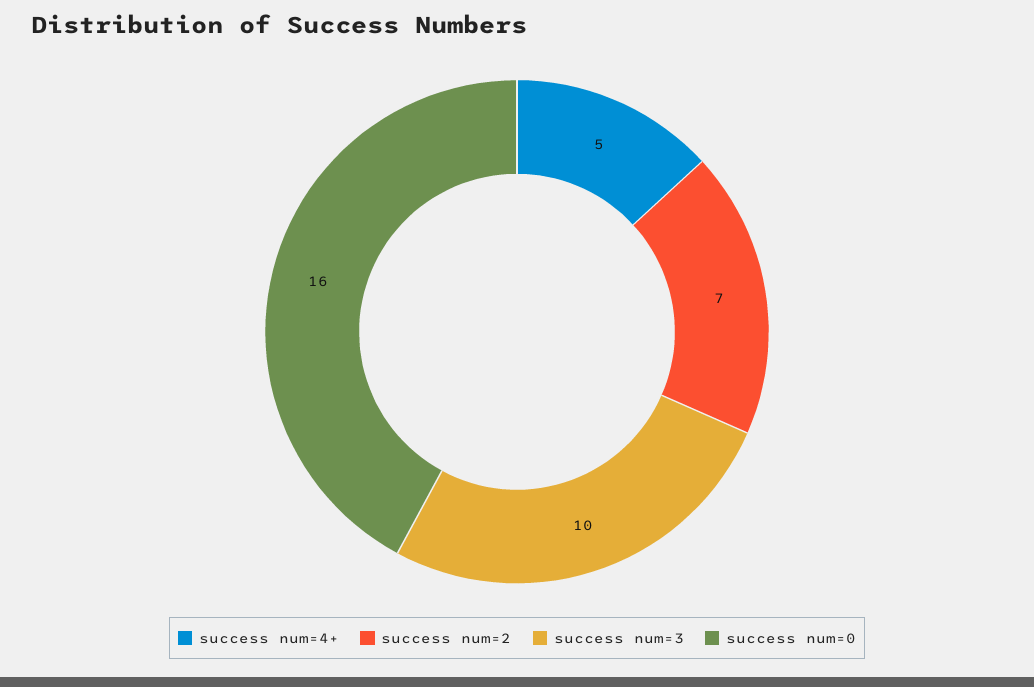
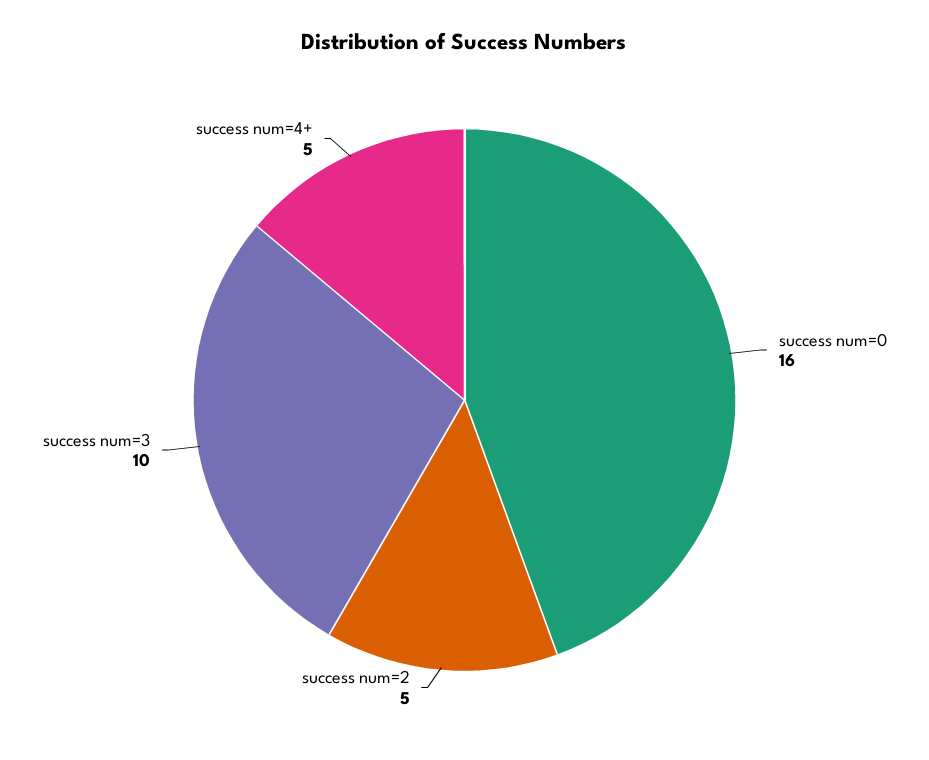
  {
    "success num=4+": 5,
-   "success num=2": 7,
+   "success num=2": 5,
    "success num=3": 10,
    "success num=0": 16
  }

